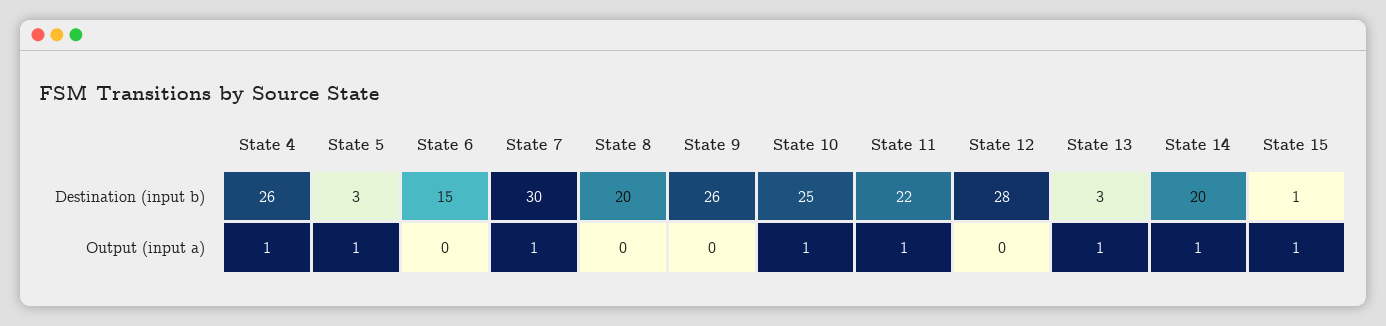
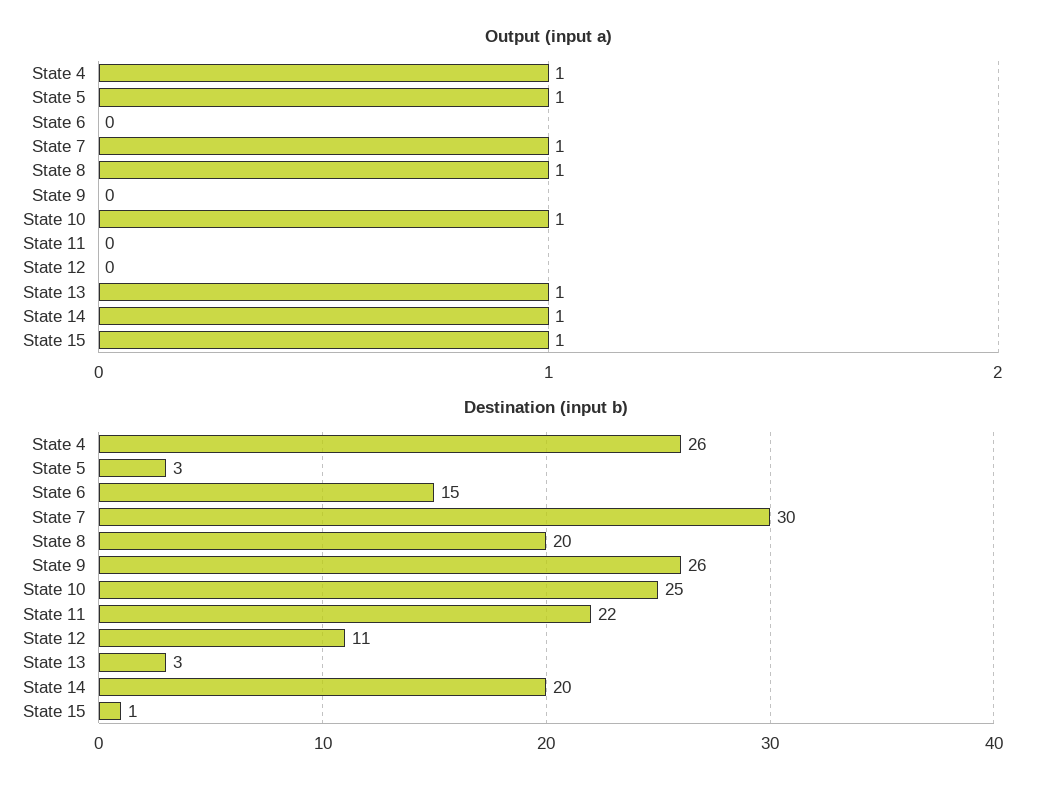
  {
    "Destination (input b)": {
      "State 4": 26,
      "State 5": 3,
      "State 6": 15,
      "State 7": 30,
      "State 8": 20,
      "State 9": 26,
      "State 10": 25,
      "State 11": 22,
-     "State 12": 28,
+     "State 12": 11,
      "State 13": 3,
      "State 14": 20,
      "State 15": 1
    },
    "Output (input a)": {
      "State 4": 1,
      "State 5": 1,
      "State 6": 0,
      "State 7": 1,
-     "State 8": 0,
+     "State 8": 1,
      "State 9": 0,
      "State 10": 1,
-     "State 11": 1,
+     "State 11": 0,
      "State 12": 0,
      "State 13": 1,
      "State 14": 1,
      "State 15": 1
    }
  }

